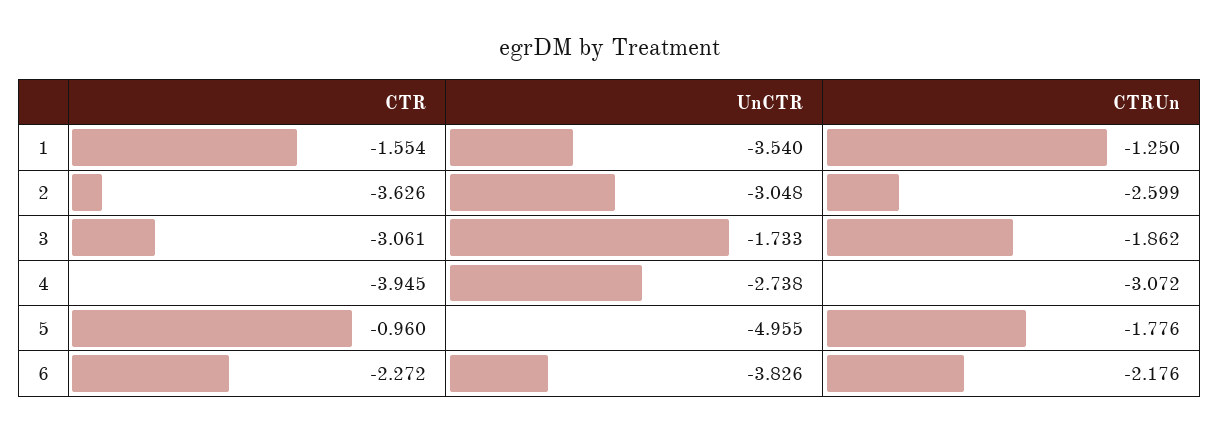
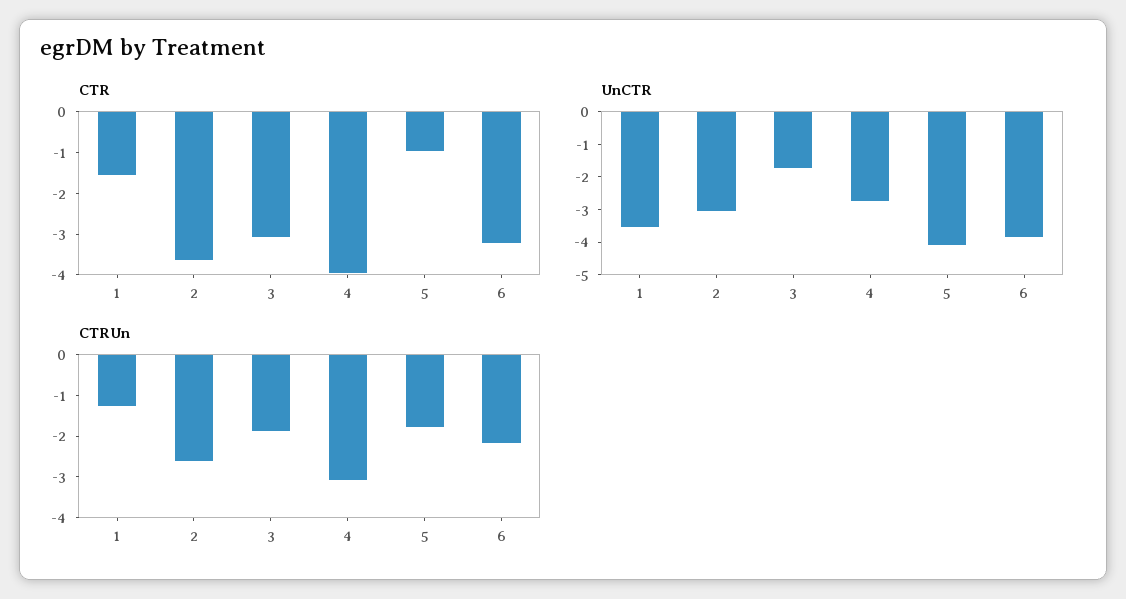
  {
    "CTR": {
      "1": -1.554,
      "2": -3.626,
      "3": -3.061,
      "4": -3.945,
      "5": -0.96,
-     "6": -2.272
+     "6": -3.2
    },
    "UnCTR": {
      "1": -3.54,
      "2": -3.048,
      "3": -1.733,
      "4": -2.738,
-     "5": -4.955,
+     "5": -4,
      "6": -3.826
    },
    "CTRUn": {
      "1": -1.25,
      "2": -2.599,
      "3": -1.862,
      "4": -3.072,
      "5": -1.776,
      "6": -2.176
    }
  }

